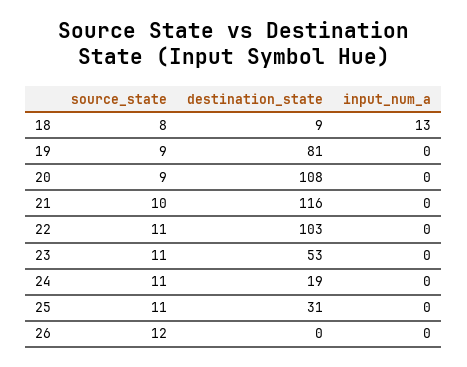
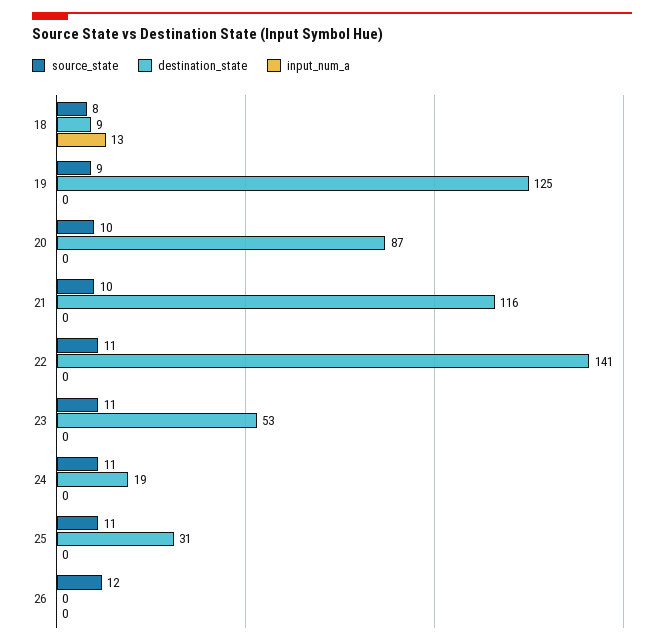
  {
    "source_state": {
      "18": 8,
      "19": 9,
-     "20": 9,
+     "20": 10,
      "21": 10,
      "22": 11,
      "23": 11,
      "24": 11,
      "25": 11,
      "26": 12
    },
    "destination_state": {
      "18": 9,
-     "19": 81,
+     "19": 125,
-     "20": 108,
+     "20": 87,
      "21": 116,
-     "22": 103,
+     "22": 141,
      "23": 53,
      "24": 19,
      "25": 31,
      "26": 0
    },
    "input_num_a": {
      "18": 13,
      "19": 0,
      "20": 0,
      "21": 0,
      "22": 0,
      "23": 0,
      "24": 0,
      "25": 0,
      "26": 0
    }
  }

